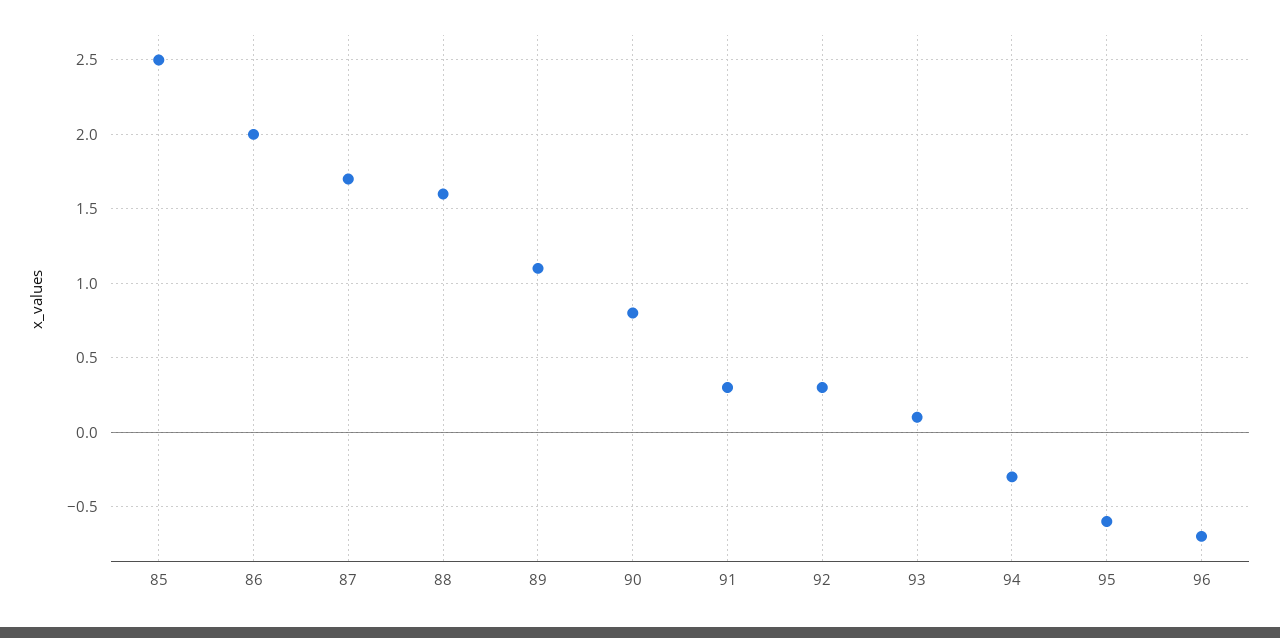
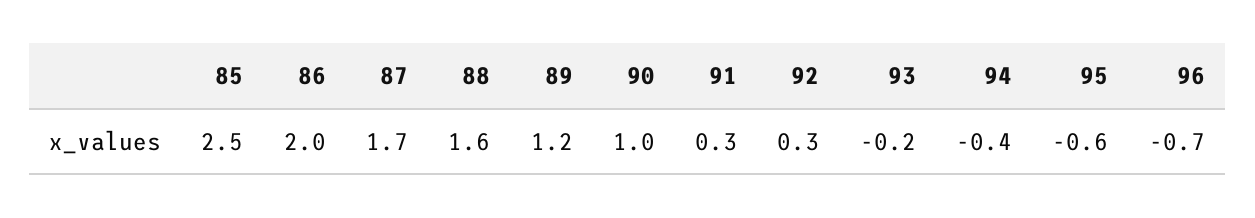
  {
    "85": 2.5,
    "86": 2,
    "87": 1.7,
    "88": 1.6,
-   "89": 1.1,
+   "89": 1.2,
-   "90": 0.8,
+   "90": 1,
    "91": 0.3,
    "92": 0.3,
-   "93": 0.1,
+   "93": -0.2,
-   "94": -0.3,
+   "94": -0.4,
    "95": -0.6,
    "96": -0.7
  }

